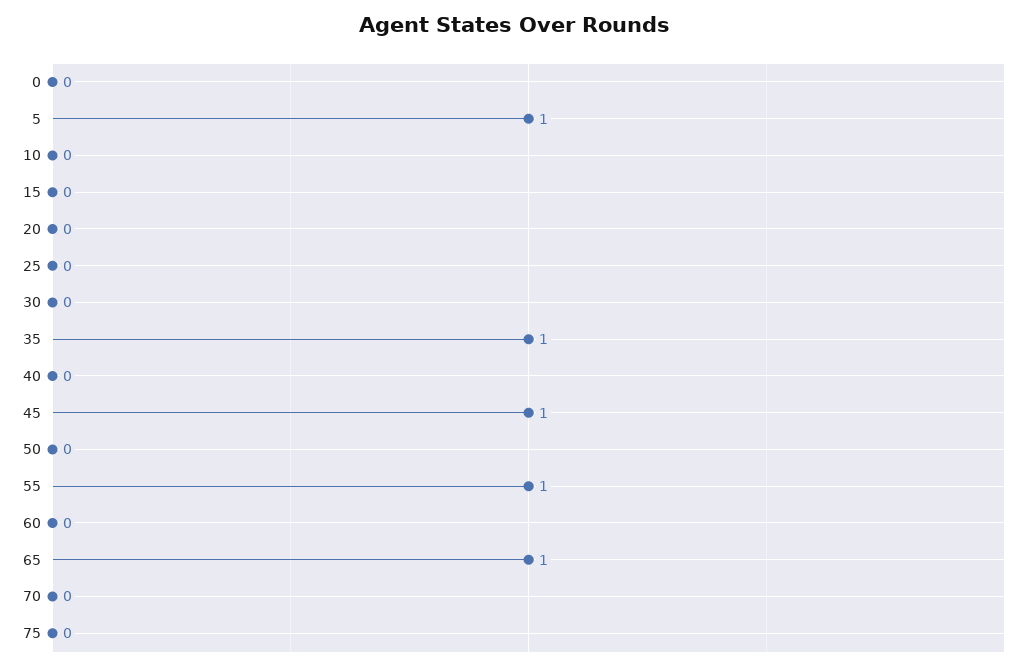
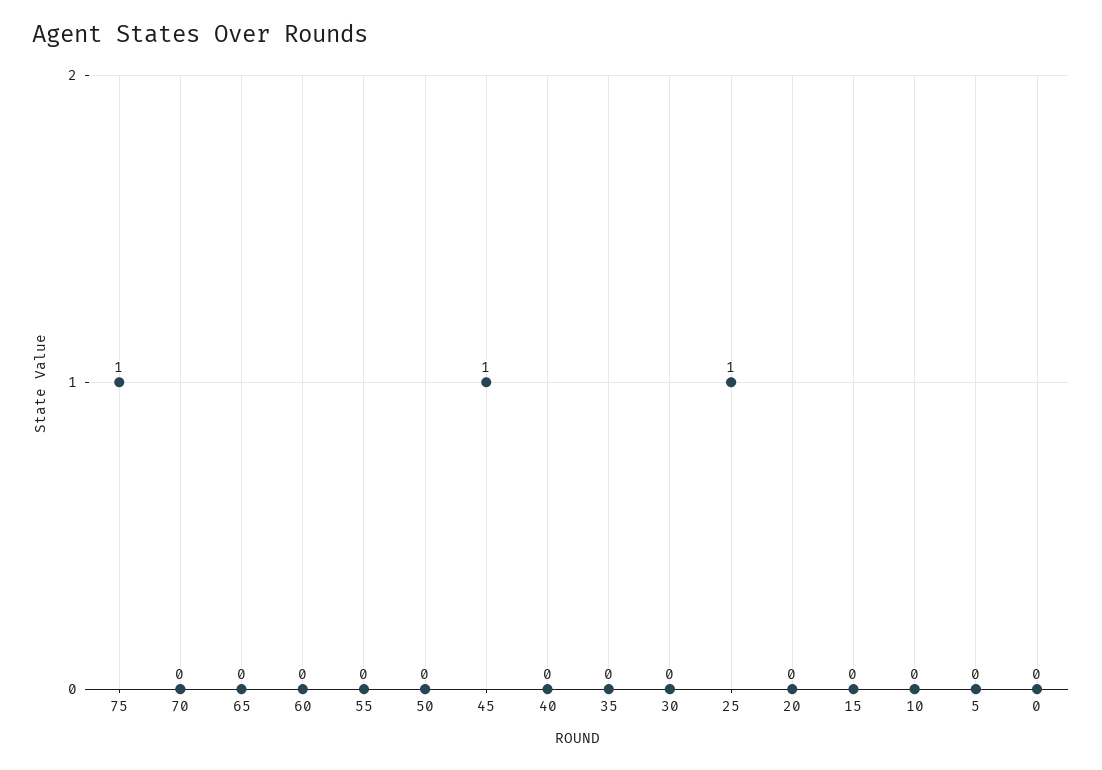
  {
    "0": 0,
-   "5": 1,
+   "5": 0,
    "10": 0,
    "15": 0,
    "20": 0,
-   "25": 0,
+   "25": 1,
    "30": 0,
-   "35": 1,
+   "35": 0,
    "40": 0,
    "45": 1,
    "50": 0,
-   "55": 1,
+   "55": 0,
    "60": 0,
-   "65": 1,
+   "65": 0,
    "70": 0,
-   "75": 0
+   "75": 1
  }

